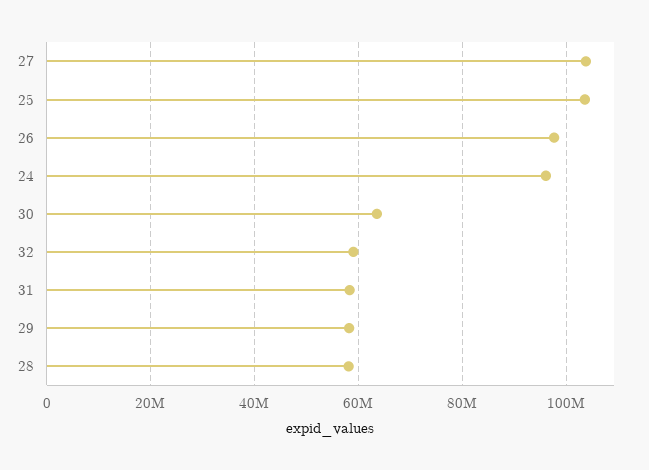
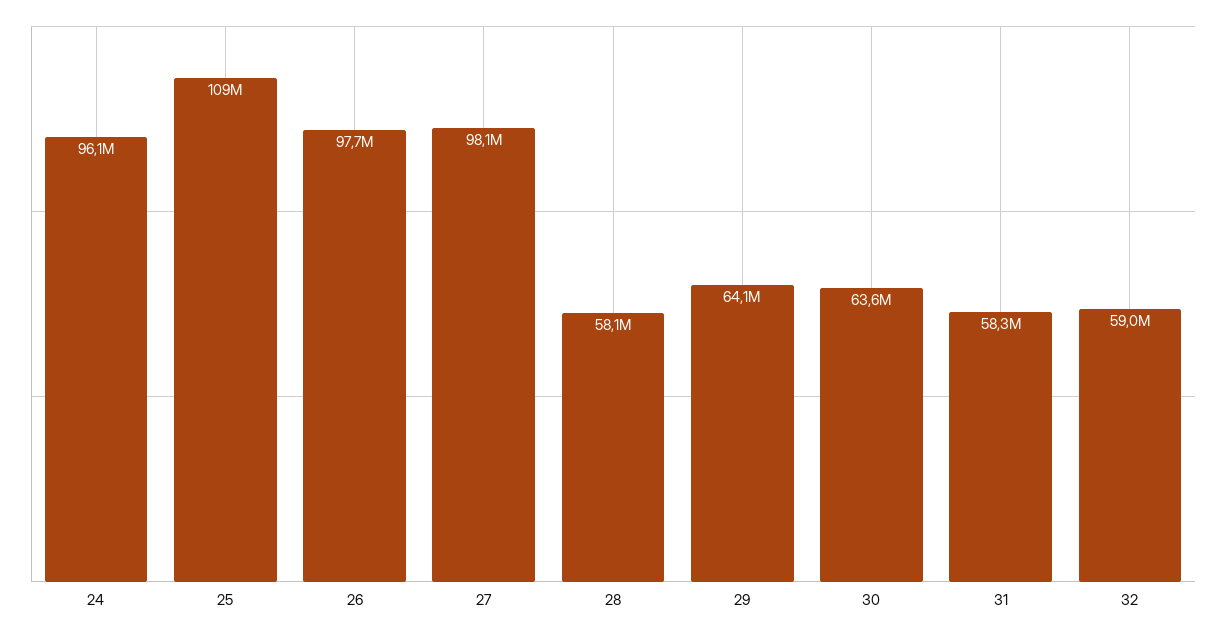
  {
-   "27": 104000000,
+   "27": 98100000,
-   "25": 104000000,
+   "25": 109000000,
    "26": 97700000,
    "24": 96100000,
    "30": 63600000,
    "32": 59000000,
    "31": 58300000,
-   "29": 58000000,
+   "29": 64100000,
    "28": 58100000
  }

